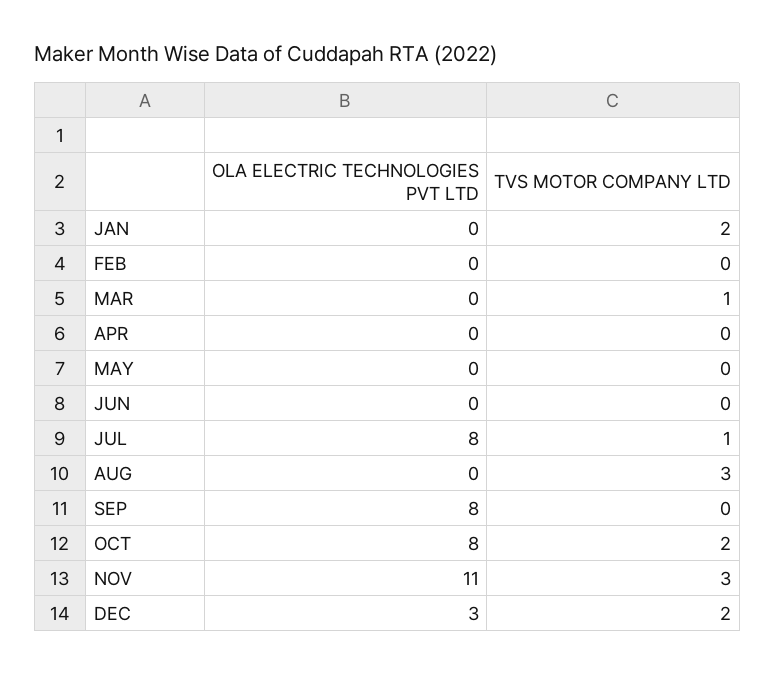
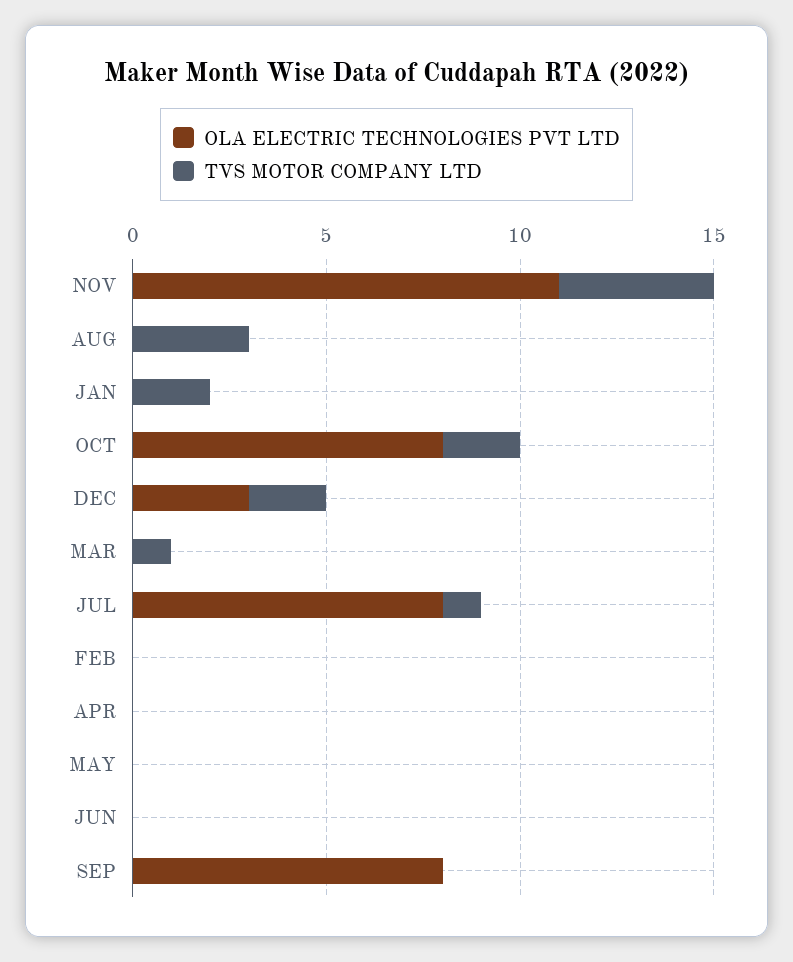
  {
    "OLA ELECTRIC TECHNOLOGIES PVT LTD": {
      "JAN": 0,
      "FEB": 0,
      "MAR": 0,
      "APR": 0,
      "MAY": 0,
      "JUN": 0,
      "JUL": 8,
      "AUG": 0,
      "SEP": 8,
      "OCT": 8,
      "NOV": 11,
      "DEC": 3
    },
    "TVS MOTOR COMPANY LTD": {
      "JAN": 2,
      "FEB": 0,
      "MAR": 1,
      "APR": 0,
      "MAY": 0,
      "JUN": 0,
      "JUL": 1,
      "AUG": 3,
      "SEP": 0,
      "OCT": 2,
-     "NOV": 3,
+     "NOV": 4,
      "DEC": 2
    }
  }

